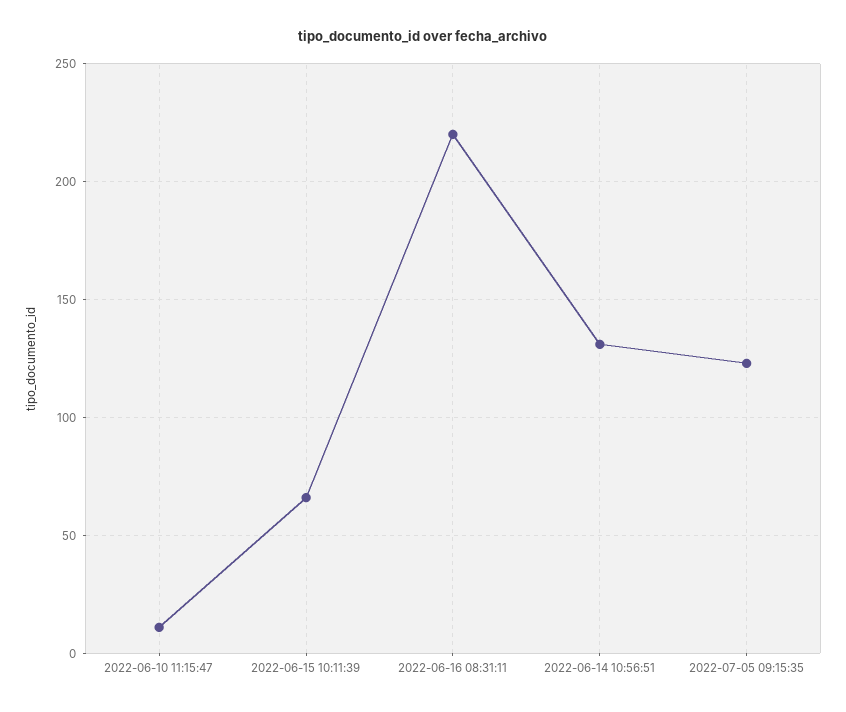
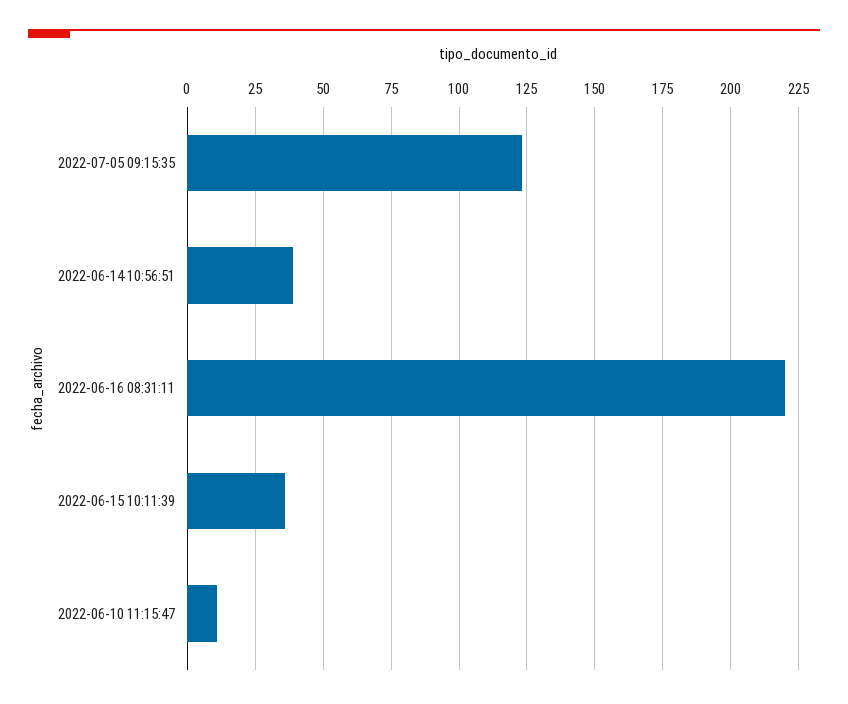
  {
    "2022-06-10 11:15:47": 10,
-   "2022-06-15 10:11:39": 65,
+   "2022-06-15 10:11:39": 35,
    "2022-06-16 08:31:11": 220,
-   "2022-06-14 10:56:51": 130,
+   "2022-06-14 10:56:51": 40,
    "2022-07-05 09:15:35": 125
  }

